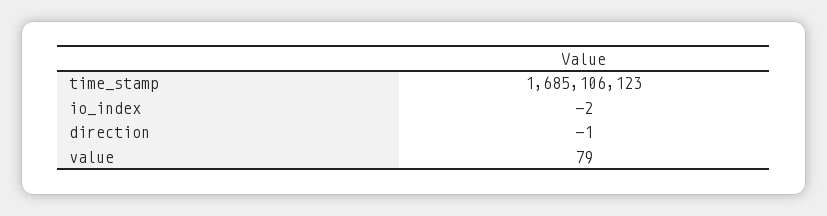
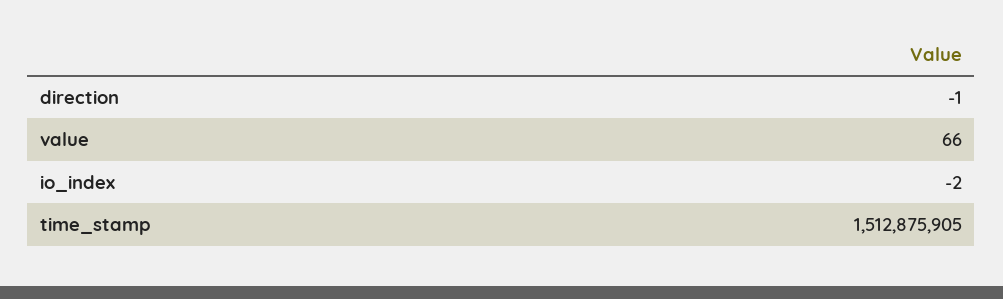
  {
-   "time_stamp": 1685106123,
+   "time_stamp": 1512875905,
    "io_index": -2,
    "direction": -1,
-   "value": 79
+   "value": 66
  }

